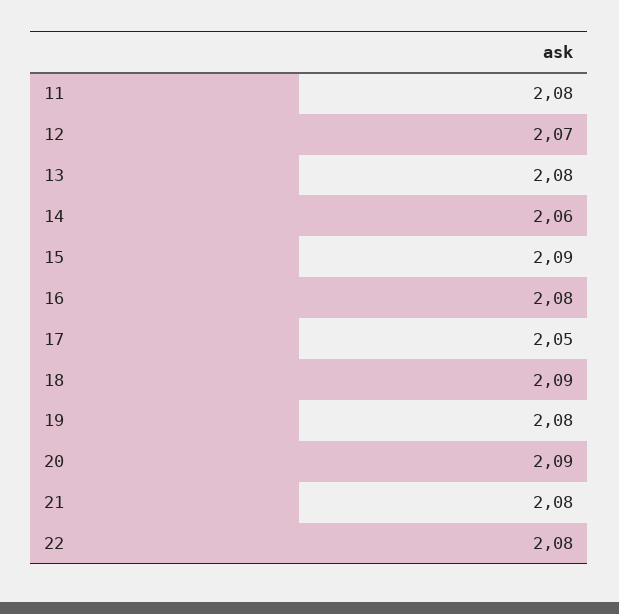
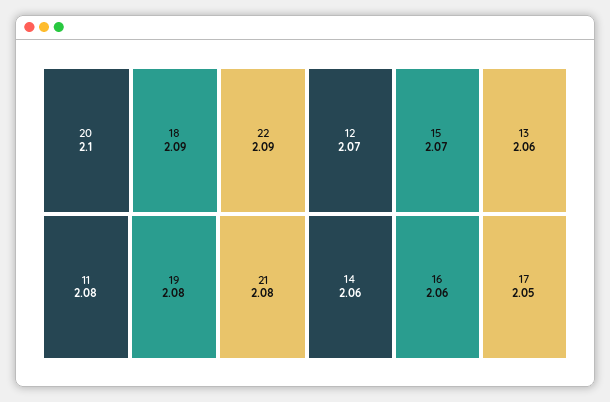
  {
    "11": 2.08,
    "12": 2.07,
-   "13": 2.08,
+   "13": 2.06,
    "14": 2.06,
-   "15": 2.09,
+   "15": 2.07,
-   "16": 2.08,
+   "16": 2.06,
    "17": 2.05,
    "18": 2.09,
    "19": 2.08,
-   "20": 2.09,
+   "20": 2.1,
    "21": 2.08,
-   "22": 2.08
+   "22": 2.09
  }

